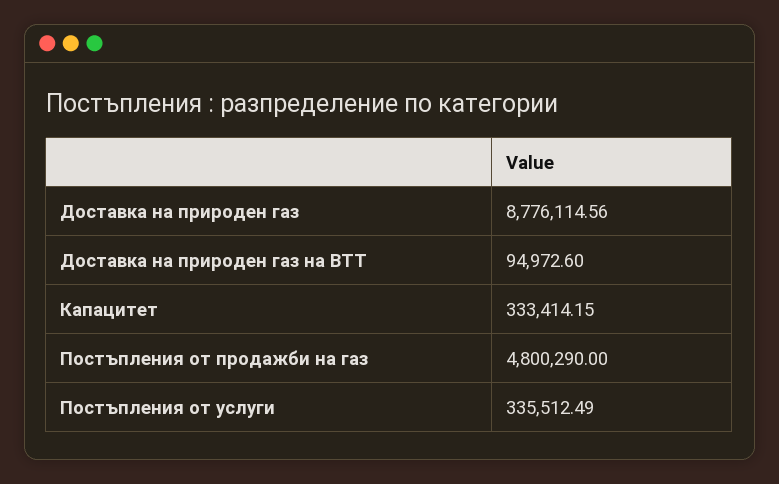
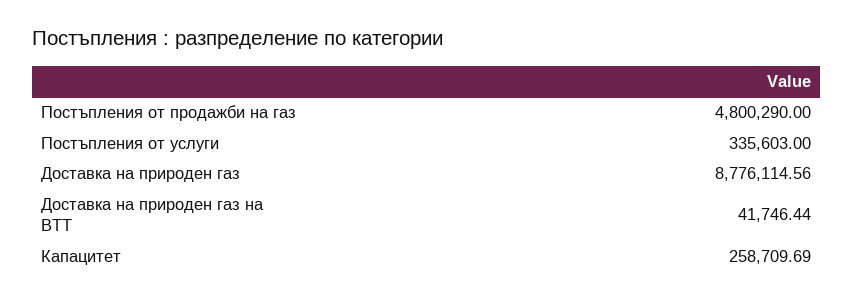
  {
    "Доставка на природен газ": 8776114.56,
-   "Доставка на природен газ на ВТТ": 94972.6,
+   "Доставка на природен газ на ВТТ": 41746.44,
-   "Капацитет": 333414.15,
+   "Капацитет": 258709.69,
    "Постъпления от продажби на газ": 4800290,
-   "Постъпления от услуги": 335512.49
+   "Постъпления от услуги": 335603
  }

